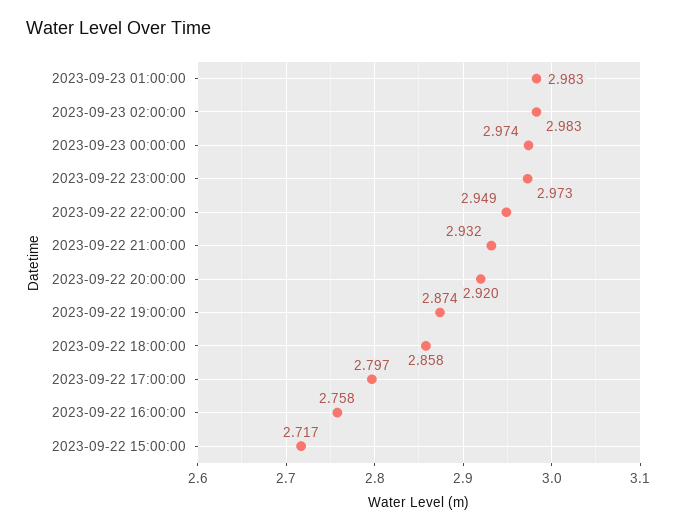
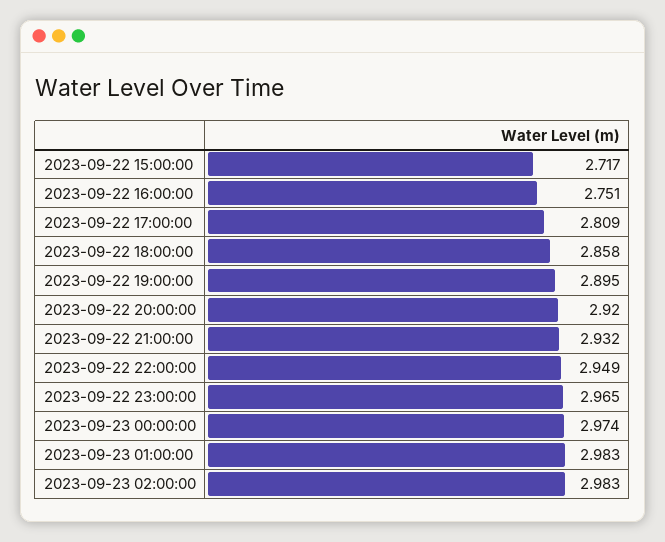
  {
    "2023-09-23 01:00:00": 2.983,
    "2023-09-23 02:00:00": 2.983,
    "2023-09-23 00:00:00": 2.974,
-   "2023-09-22 23:00:00": 2.973,
+   "2023-09-22 23:00:00": 2.965,
    "2023-09-22 22:00:00": 2.949,
    "2023-09-22 21:00:00": 2.932,
    "2023-09-22 20:00:00": 2.92,
-   "2023-09-22 19:00:00": 2.874,
+   "2023-09-22 19:00:00": 2.895,
    "2023-09-22 18:00:00": 2.858,
-   "2023-09-22 17:00:00": 2.797,
+   "2023-09-22 17:00:00": 2.809,
-   "2023-09-22 16:00:00": 2.758,
+   "2023-09-22 16:00:00": 2.751,
    "2023-09-22 15:00:00": 2.717
  }

